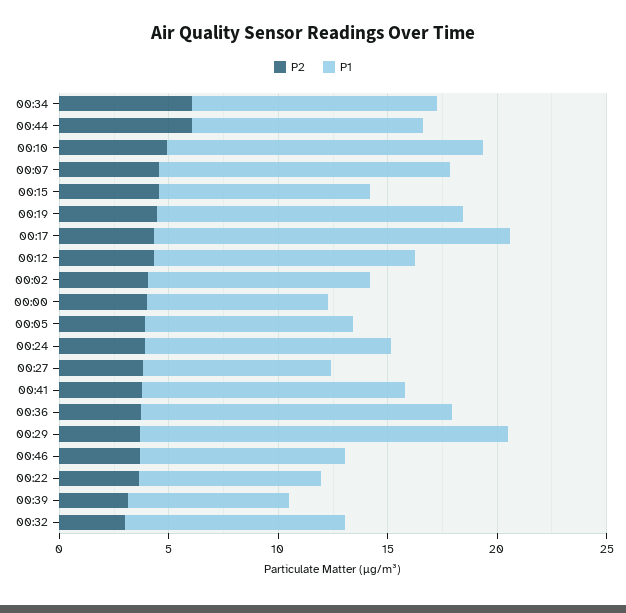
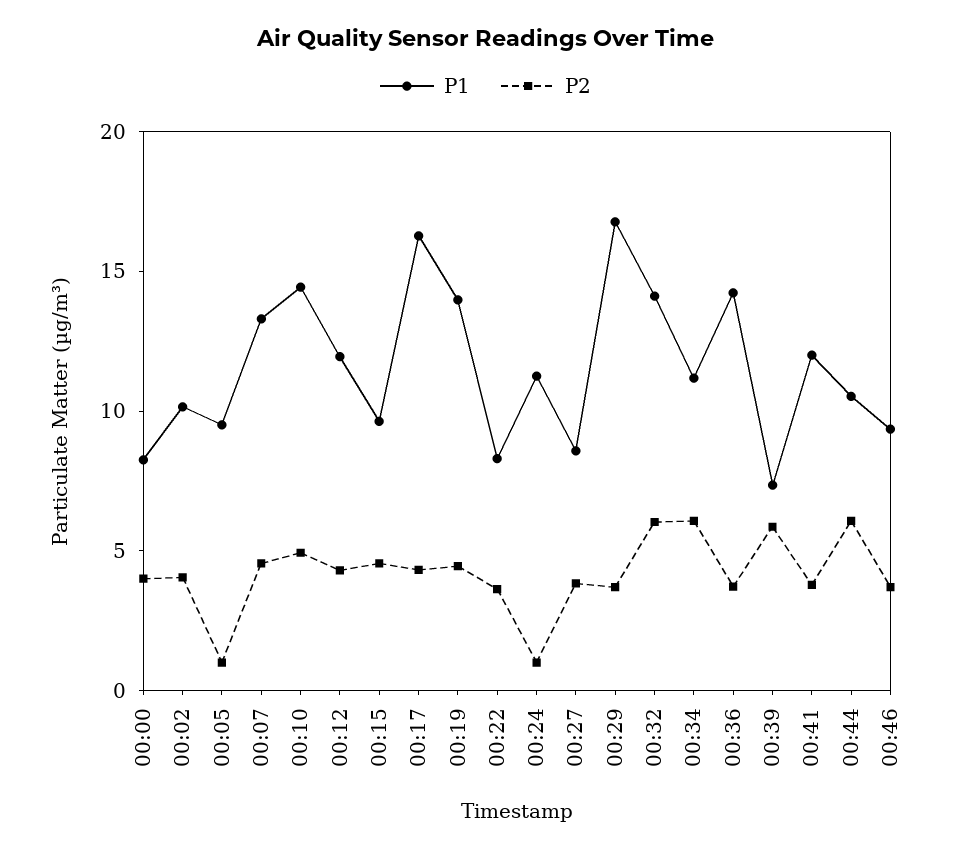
  {
    "P2": {
      "00:34": 6,
      "00:44": 6,
      "00:10": 5,
      "00:07": 5,
      "00:15": 5,
      "00:19": 4,
      "00:17": 4,
      "00:12": 4,
      "00:02": 4,
      "00:00": 4,
-     "00:05": 4,
+     "00:05": 1,
-     "00:24": 4,
+     "00:24": 1,
      "00:27": 4,
      "00:41": 4,
      "00:36": 4,
      "00:29": 4,
      "00:46": 4,
      "00:22": 4,
-     "00:39": 3,
+     "00:39": 6,
-     "00:32": 3
+     "00:32": 6
    },
    "P1": {
      "00:34": 11,
      "00:44": 11,
      "00:10": 14,
      "00:07": 13,
      "00:15": 10,
      "00:19": 14,
      "00:17": 16,
      "00:12": 12,
      "00:02": 10,
      "00:00": 8,
      "00:05": 10,
      "00:24": 11,
      "00:27": 9,
      "00:41": 12,
      "00:36": 14,
      "00:29": 17,
      "00:46": 9,
      "00:22": 8,
      "00:39": 7,
-     "00:32": 10
+     "00:32": 14
    }
  }

